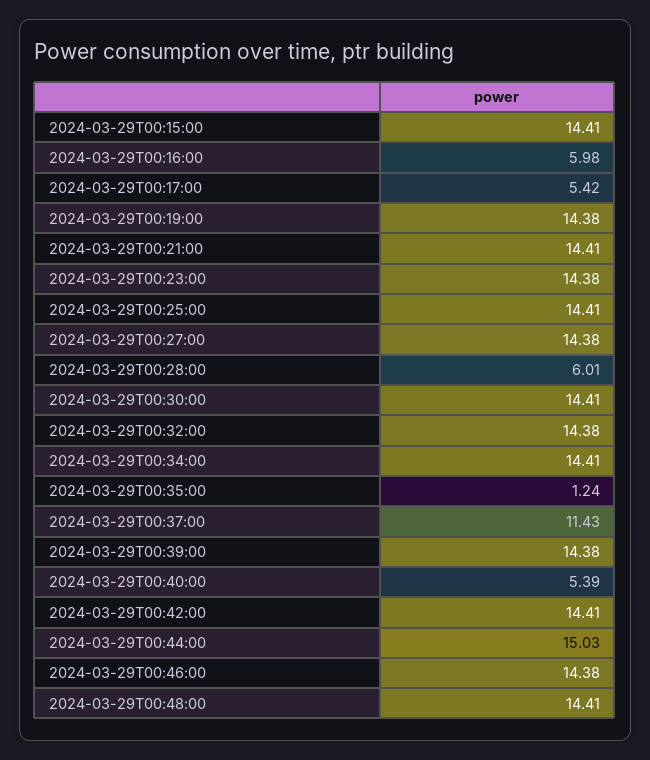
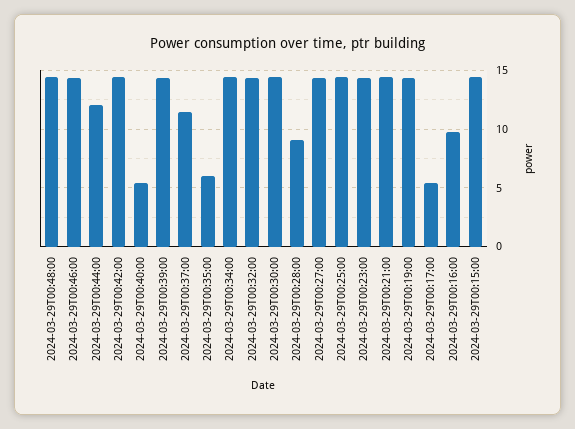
  {
    "2024-03-29T00:15:00": 14.41,
-   "2024-03-29T00:16:00": 5.98,
+   "2024-03-29T00:16:00": 10,
    "2024-03-29T00:17:00": 5.42,
    "2024-03-29T00:19:00": 14.38,
    "2024-03-29T00:21:00": 14.41,
    "2024-03-29T00:23:00": 14.38,
    "2024-03-29T00:25:00": 14.41,
    "2024-03-29T00:27:00": 14.38,
-   "2024-03-29T00:28:00": 6.01,
+   "2024-03-29T00:28:00": 9,
    "2024-03-29T00:30:00": 14.41,
    "2024-03-29T00:32:00": 14.38,
    "2024-03-29T00:34:00": 14.41,
-   "2024-03-29T00:35:00": 1.24,
+   "2024-03-29T00:35:00": 6,
    "2024-03-29T00:37:00": 11.43,
    "2024-03-29T00:39:00": 14.38,
    "2024-03-29T00:40:00": 5.39,
    "2024-03-29T00:42:00": 14.41,
-   "2024-03-29T00:44:00": 15.03,
+   "2024-03-29T00:44:00": 12,
    "2024-03-29T00:46:00": 14.38,
    "2024-03-29T00:48:00": 14.41
  }

